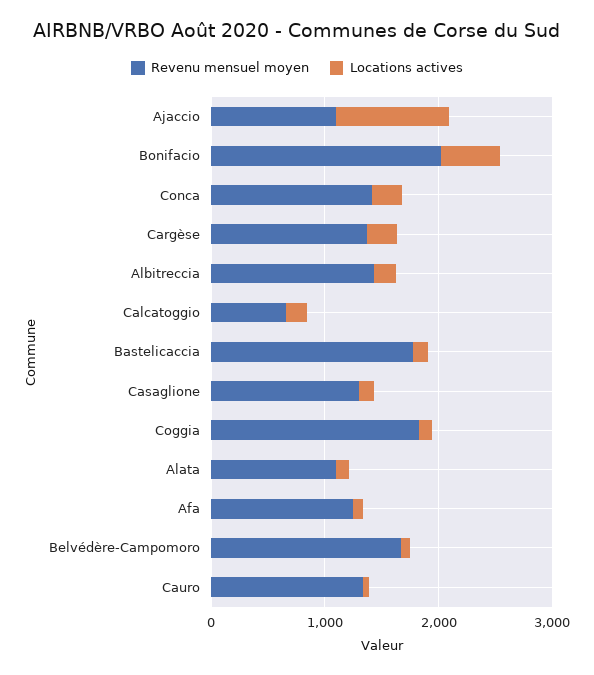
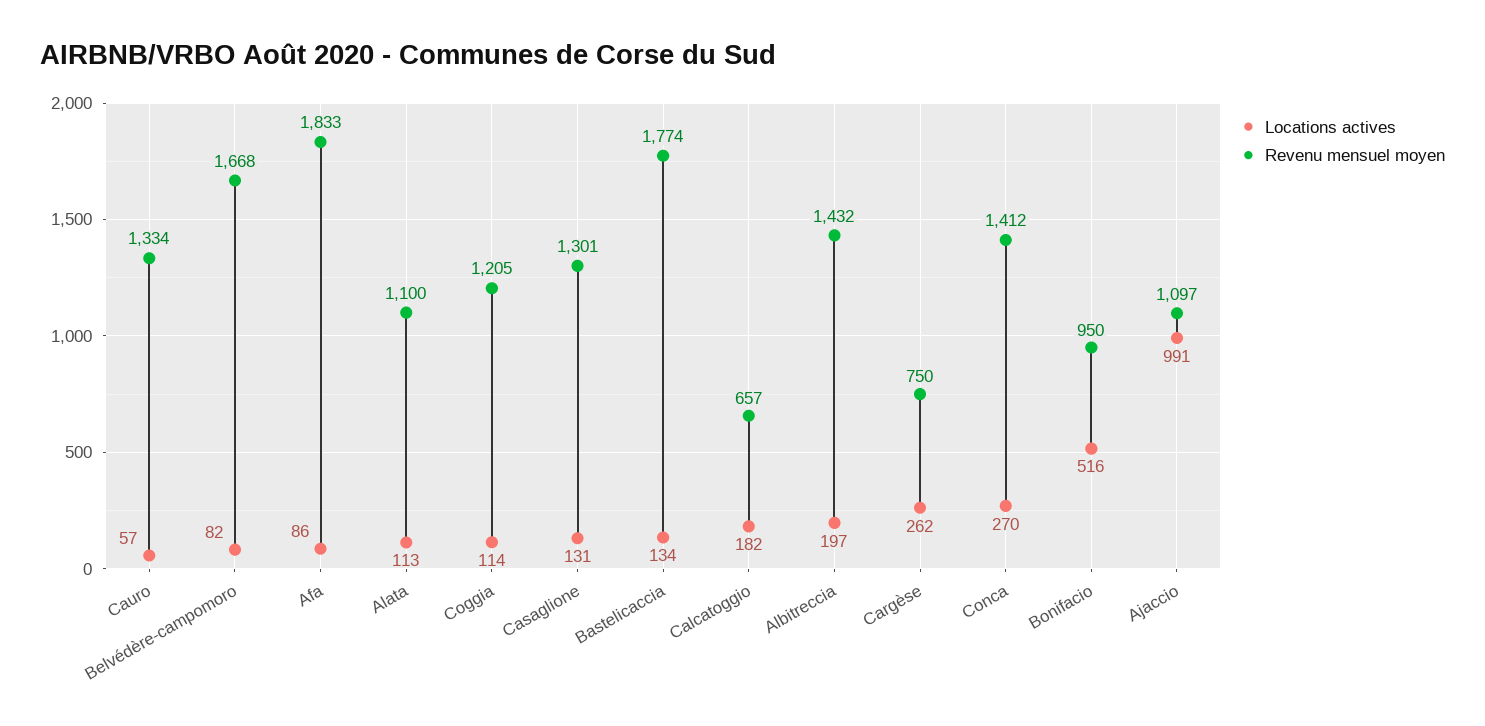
  {
    "Revenu mensuel moyen": {
      "Ajaccio": 1097,
-     "Bonifacio": 2000,
+     "Bonifacio": 950,
      "Conca": 1412,
-     "Cargèse": 1400,
+     "Cargèse": 750,
      "Albitreccia": 1432,
      "Calcatoggio": 657,
      "Bastelicaccia": 1774,
      "Casaglione": 1301,
-     "Coggia": 1800,
+     "Coggia": 1205,
      "Alata": 1100,
-     "Afa": 1200,
+     "Afa": 1833,
      "Belvédère-Campomoro": 1668,
      "Cauro": 1334
    },
    "Locations actives": {
      "Ajaccio": 991,
      "Bonifacio": 516,
      "Conca": 270,
      "Cargèse": 262,
      "Albitreccia": 197,
      "Calcatoggio": 182,
      "Bastelicaccia": 134,
      "Casaglione": 131,
      "Coggia": 114,
      "Alata": 113,
      "Afa": 86,
      "Belvédère-Campomoro": 82,
      "Cauro": 57
    }
  }

